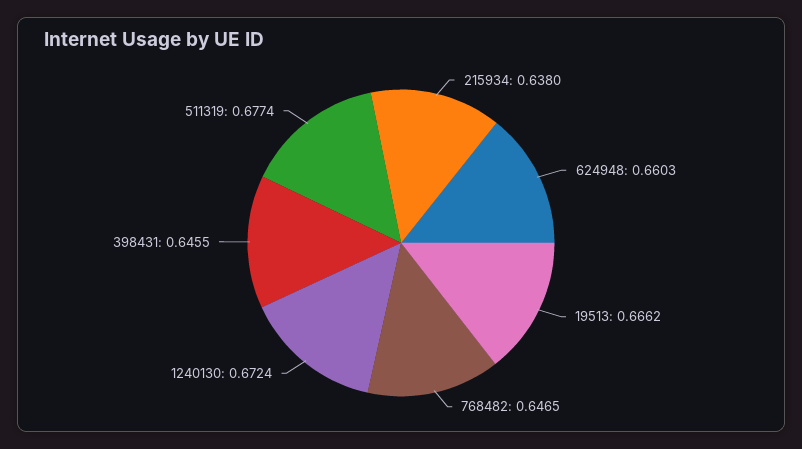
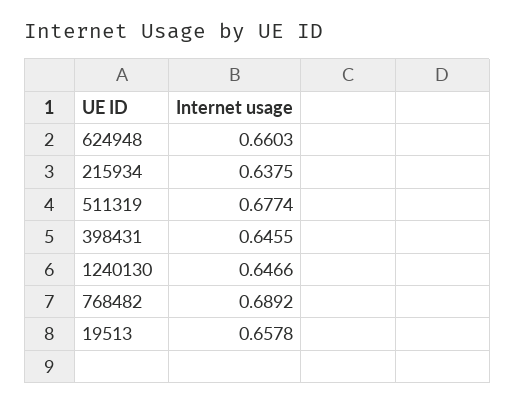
  {
-   "215934": 0.638,
+   "215934": 0.6375,
    "624948": 0.6603,
-   "19513": 0.6662,
+   "19513": 0.6578,
-   "768482": 0.6465,
+   "768482": 0.6892,
-   "1240130": 0.6724,
+   "1240130": 0.6466,
    "398431": 0.6455,
    "511319": 0.6774
  }

